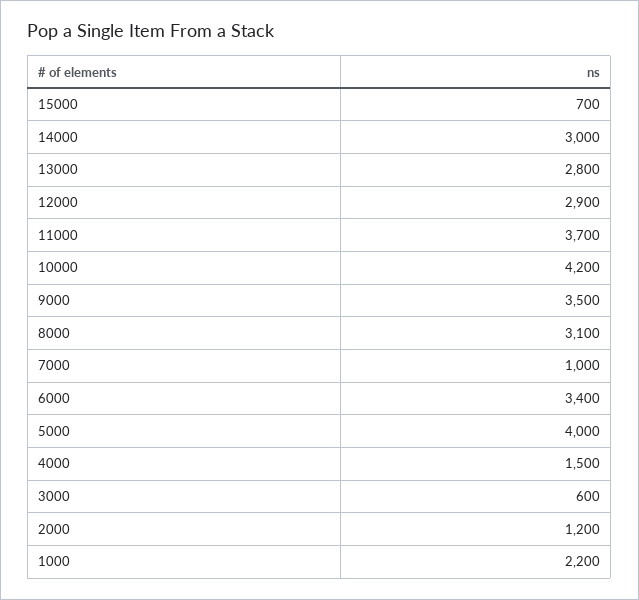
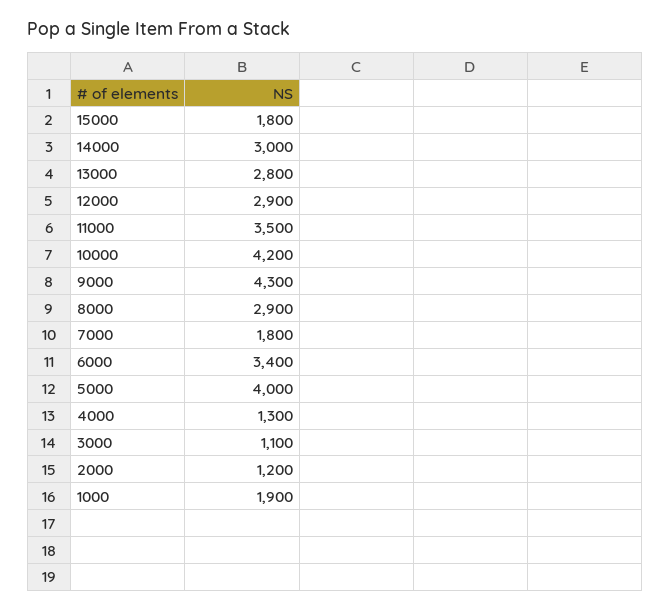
  {
-   "15000": 700,
+   "15000": 1800,
    "14000": 3000,
    "13000": 2800,
    "12000": 2900,
-   "11000": 3700,
+   "11000": 3500,
    "10000": 4200,
-   "9000": 3500,
+   "9000": 4300,
-   "8000": 3100,
+   "8000": 2900,
-   "7000": 1000,
+   "7000": 1800,
    "6000": 3400,
    "5000": 4000,
-   "4000": 1500,
+   "4000": 1300,
-   "3000": 600,
+   "3000": 1100,
    "2000": 1200,
-   "1000": 2200
+   "1000": 1900
  }

